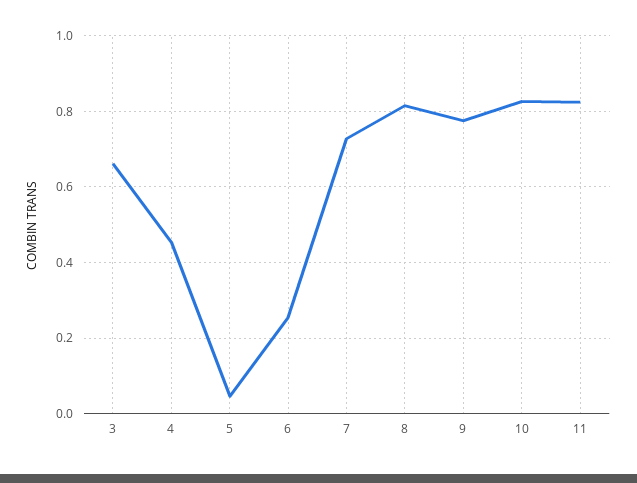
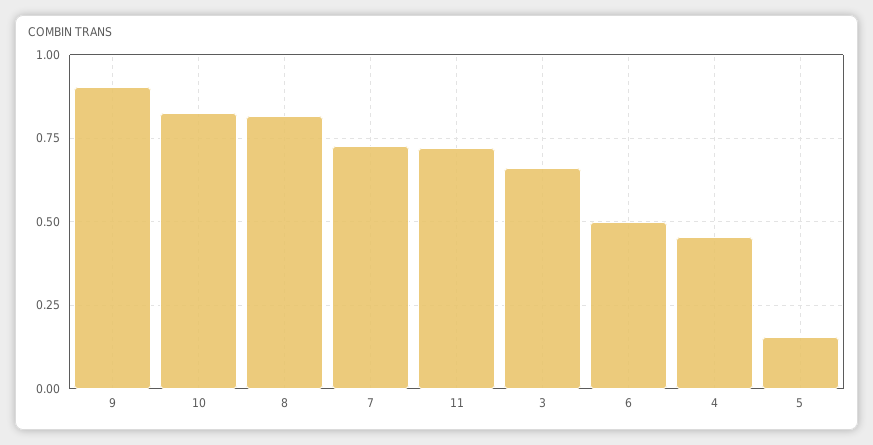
  {
    "3": 0.66,
    "4": 0.46,
-   "5": 0.04,
+   "5": 0.15,
-   "6": 0.26,
+   "6": 0.5,
    "7": 0.72,
    "8": 0.82,
-   "9": 0.78,
+   "9": 0.9,
    "10": 0.82,
-   "11": 0.82
+   "11": 0.725
  }

